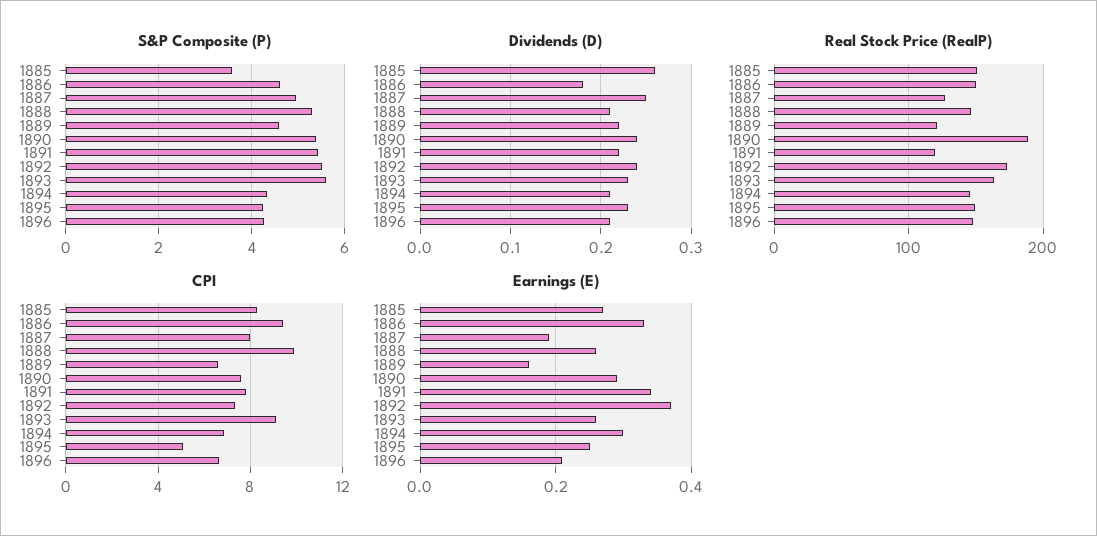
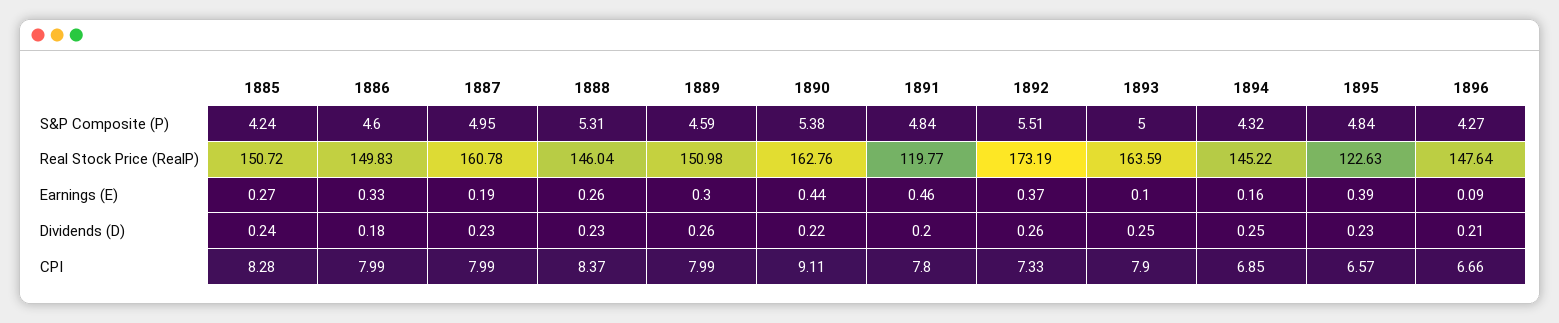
  {
    "S&P Composite (P)": {
-     "1885": 3.6,
+     "1885": 4.24,
      "1886": 4.6,
      "1887": 4.95,
      "1888": 5.31,
      "1889": 4.59,
      "1890": 5.38,
-     "1891": 5.4,
+     "1891": 4.84,
      "1892": 5.51,
-     "1893": 5.6,
+     "1893": 5,
      "1894": 4.32,
-     "1895": 4.2,
+     "1895": 4.84,
      "1896": 4.27
    },
    "Dividends (D)": {
-     "1885": 0.26,
+     "1885": 0.24,
      "1886": 0.18,
-     "1887": 0.25,
+     "1887": 0.23,
-     "1888": 0.21,
+     "1888": 0.23,
-     "1889": 0.22,
+     "1889": 0.26,
-     "1890": 0.24,
+     "1890": 0.22,
-     "1891": 0.22,
+     "1891": 0.2,
-     "1892": 0.24,
+     "1892": 0.26,
-     "1893": 0.23,
+     "1893": 0.25,
-     "1894": 0.21,
+     "1894": 0.25,
      "1895": 0.23,
      "1896": 0.21
    },
    "Real Stock Price (RealP)": {
      "1885": 150.72,
      "1886": 149.83,
-     "1887": 130,
+     "1887": 160.78,
      "1888": 146.04,
-     "1889": 120,
+     "1889": 150.98,
-     "1890": 190,
+     "1890": 162.76,
      "1891": 119.77,
      "1892": 173.19,
      "1893": 163.59,
      "1894": 145.22,
-     "1895": 150,
+     "1895": 122.63,
      "1896": 147.64
    },
    "CPI": {
      "1885": 8.28,
-     "1886": 9.5,
+     "1886": 7.99,
      "1887": 7.99,
-     "1888": 10,
+     "1888": 8.37,
-     "1889": 6.5,
+     "1889": 7.99,
-     "1890": 7.5,
+     "1890": 9.11,
      "1891": 7.8,
      "1892": 7.33,
-     "1893": 9,
+     "1893": 7.9,
      "1894": 6.85,
-     "1895": 5,
+     "1895": 6.57,
      "1896": 6.66
    },
    "Earnings (E)": {
      "1885": 0.27,
      "1886": 0.33,
      "1887": 0.19,
      "1888": 0.26,
-     "1889": 0.15,
+     "1889": 0.3,
-     "1890": 0.3,
+     "1890": 0.44,
-     "1891": 0.35,
+     "1891": 0.46,
      "1892": 0.37,
-     "1893": 0.25,
+     "1893": 0.1,
-     "1894": 0.3,
+     "1894": 0.16,
-     "1895": 0.25,
+     "1895": 0.39,
-     "1896": 0.2
+     "1896": 0.09
    }
  }

